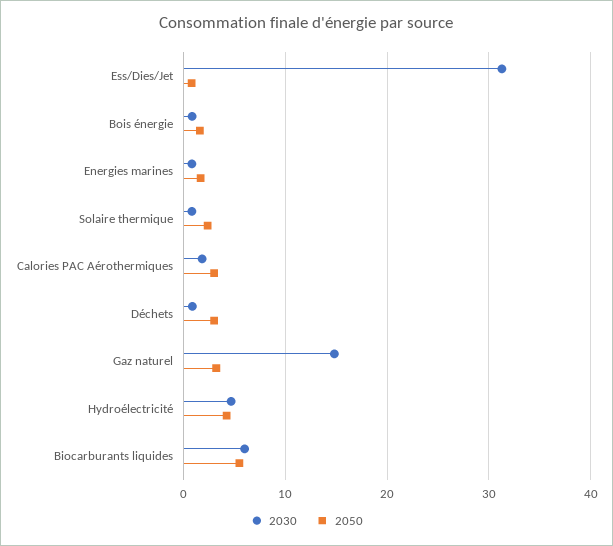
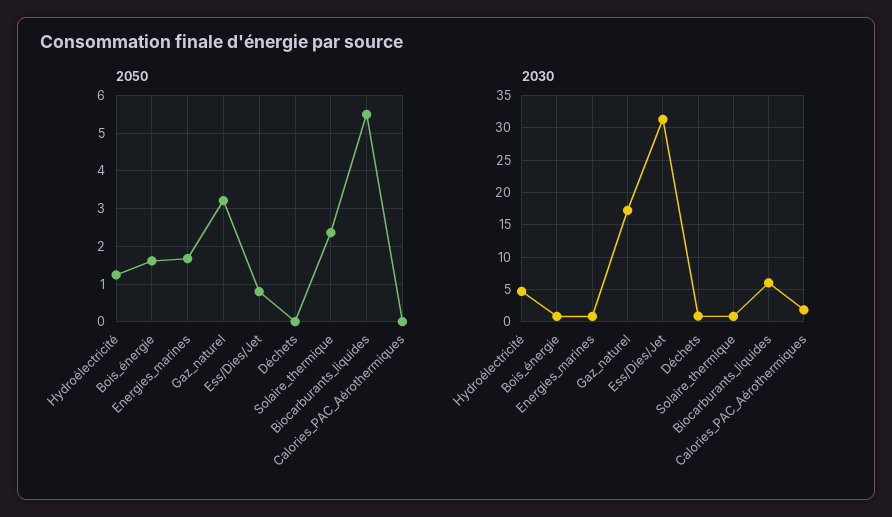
  {
    "2030": {
      "Ess/Dies/Jet": 31,
      "Bois énergie": 1,
      "Energies marines": 1,
      "Solaire thermique": 1,
      "Calories PAC Aérothermiques": 2,
      "Déchets": 1,
-     "Gaz naturel": 15,
+     "Gaz naturel": 17,
      "Hydroélectricité": 5,
      "Biocarburants liquides": 6
    },
    "2050": {
      "Ess/Dies/Jet": 0.8,
      "Bois énergie": 1.6,
      "Energies marines": 1.6,
      "Solaire thermique": 2.4,
-     "Calories PAC Aérothermiques": 3,
+     "Calories PAC Aérothermiques": 0,
-     "Déchets": 3,
+     "Déchets": 0,
      "Gaz naturel": 3.2,
-     "Hydroélectricité": 4,
+     "Hydroélectricité": 1.2,
      "Biocarburants liquides": 5.4
    }
  }

